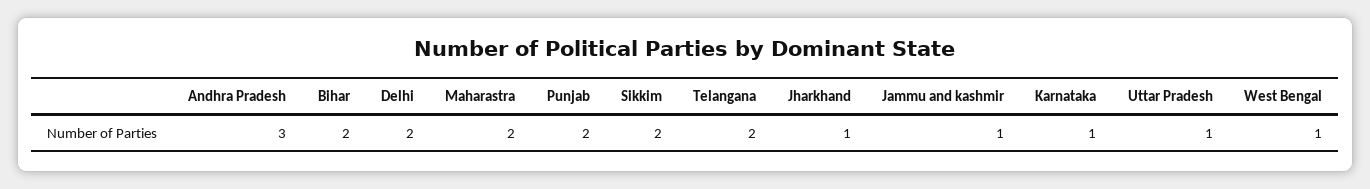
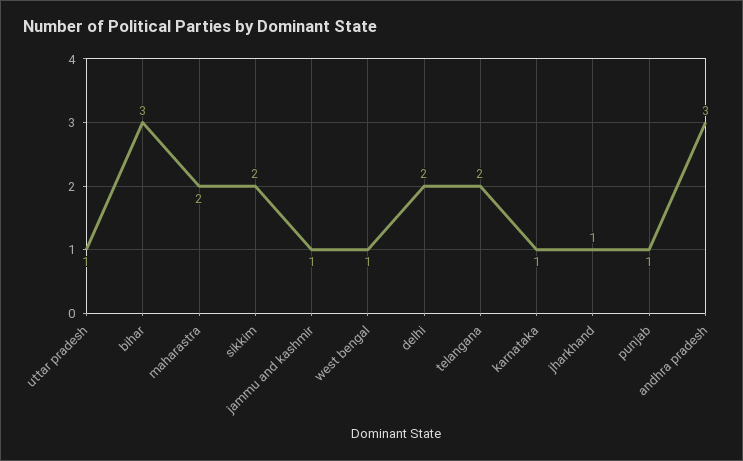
  {
    "Andhra Pradesh": 3,
-   "Bihar": 2,
+   "Bihar": 3,
    "Delhi": 2,
    "Maharastra": 2,
-   "Punjab": 2,
+   "Punjab": 1,
    "Sikkim": 2,
    "Telangana": 2,
    "Jharkhand": 1,
    "Jammu and kashmir": 1,
    "Karnataka": 1,
    "Uttar Pradesh": 1,
    "West Bengal": 1
  }

